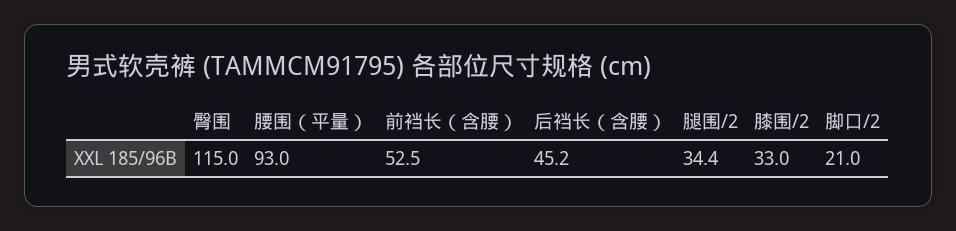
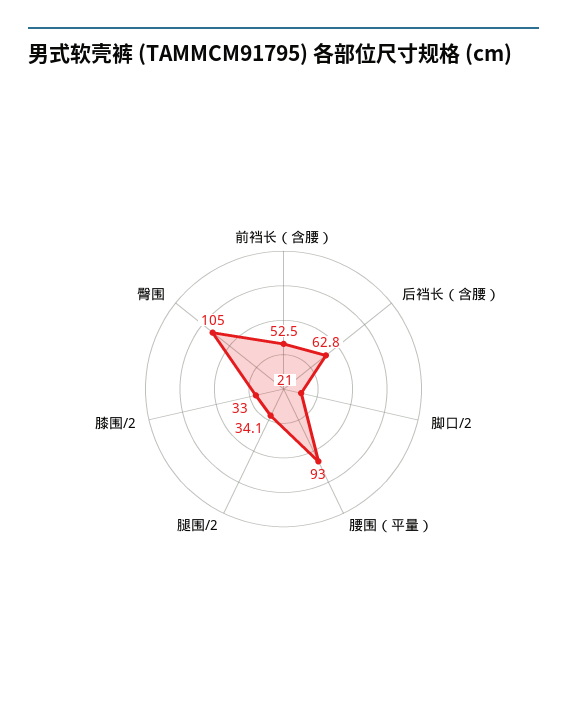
  {
-   "臀围": 115,
+   "臀围": 105,
    "腰围（平量）": 93,
    "前裆长（含腰）": 52.5,
-   "后裆长（含腰）": 45.2,
+   "后裆长（含腰）": 62.8,
-   "腿围/2": 34.4,
+   "腿围/2": 34.1,
    "膝围/2": 33,
    "脚口/2": 21
  }

